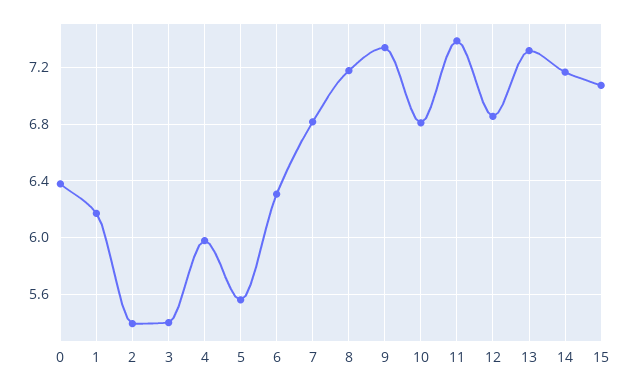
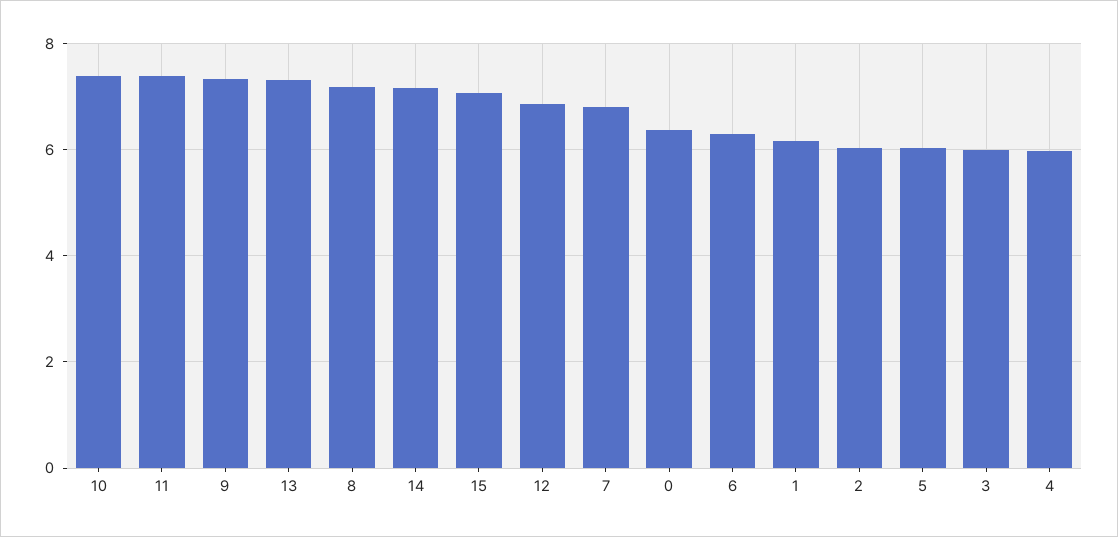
  {
    "0": 6.4,
    "1": 6.15,
-   "2": 5.4,
+   "2": 6,
-   "3": 5.4,
+   "3": 6,
    "4": 6,
-   "5": 5.55,
+   "5": 6,
    "6": 6.3,
    "7": 6.8,
    "8": 7.2,
    "9": 7.35,
-   "10": 6.8,
+   "10": 7.4,
    "11": 7.4,
    "12": 6.85,
    "13": 7.3,
    "14": 7.15,
    "15": 7.05
  }

